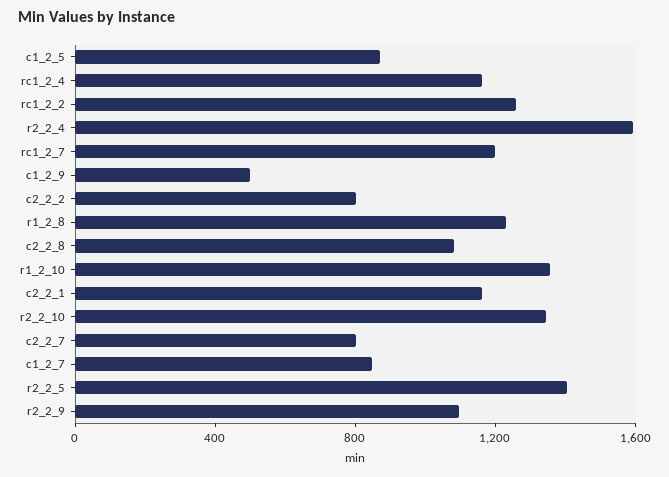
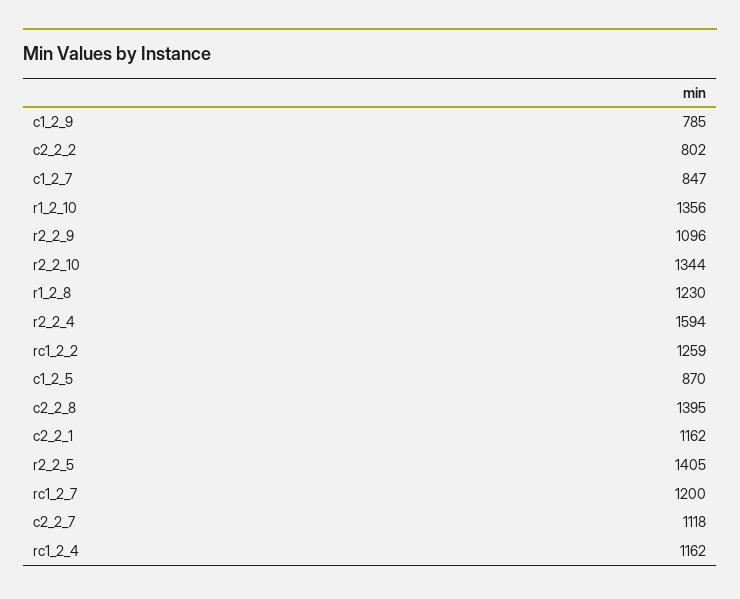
  {
    "c1_2_5": 870,
    "rc1_2_4": 1162,
    "rc1_2_2": 1259,
    "r2_2_4": 1594,
    "rc1_2_7": 1200,
-   "c1_2_9": 500,
+   "c1_2_9": 785,
    "c2_2_2": 802,
    "r1_2_8": 1230,
-   "c2_2_8": 1100,
+   "c2_2_8": 1395,
    "r1_2_10": 1356,
    "c2_2_1": 1162,
    "r2_2_10": 1344,
-   "c2_2_7": 800,
+   "c2_2_7": 1118,
    "c1_2_7": 847,
    "r2_2_5": 1405,
    "r2_2_9": 1096
  }

